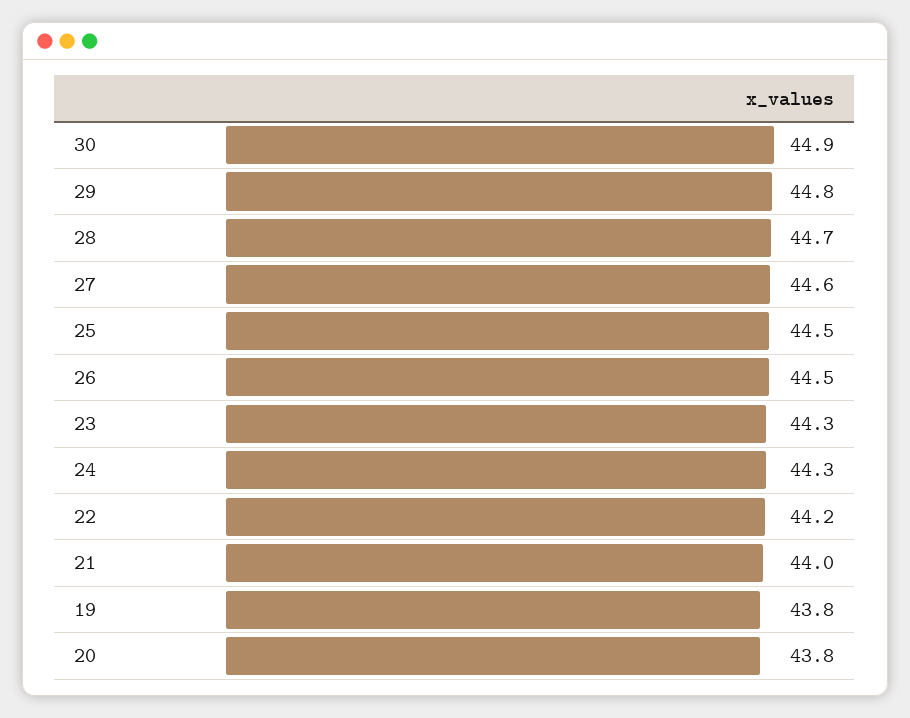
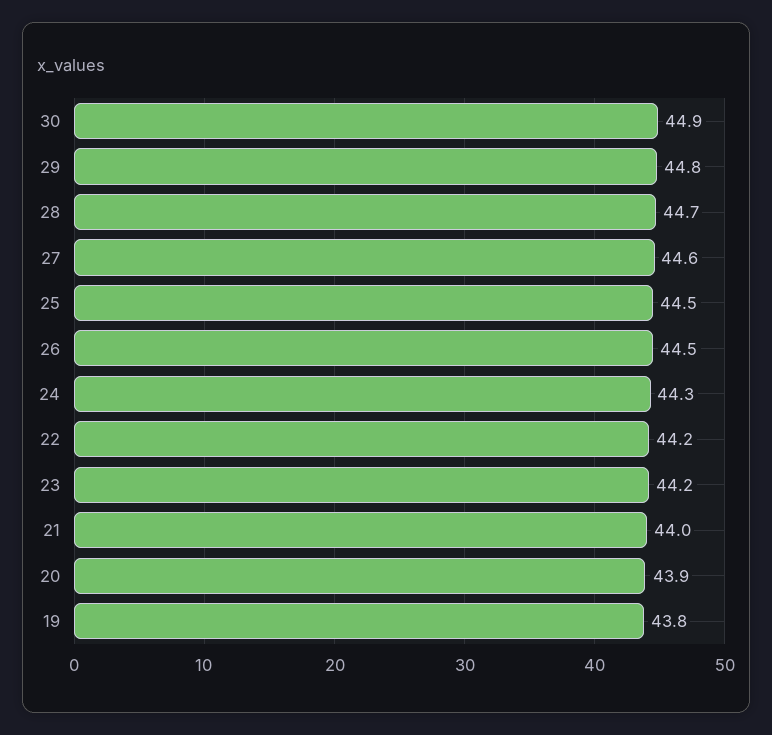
  {
    "30": 44.9,
    "29": 44.8,
    "28": 44.7,
    "27": 44.6,
    "25": 44.5,
    "26": 44.5,
-   "23": 44.3,
+   "23": 44.2,
    "24": 44.3,
    "22": 44.2,
    "21": 44,
    "19": 43.8,
-   "20": 43.8
+   "20": 43.9
  }

